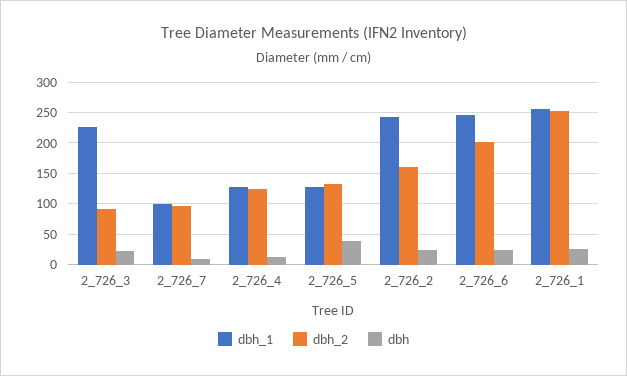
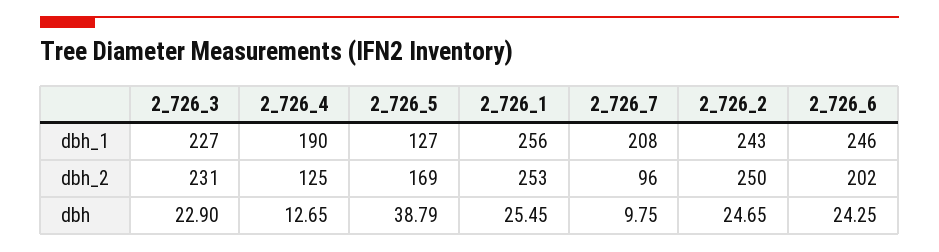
  {
    "dbh_1": {
      "2_726_3": 227,
-     "2_726_7": 100,
+     "2_726_7": 208,
-     "2_726_4": 130,
+     "2_726_4": 190,
      "2_726_5": 127,
      "2_726_2": 243,
      "2_726_6": 246,
      "2_726_1": 256
    },
    "dbh_2": {
-     "2_726_3": 90,
+     "2_726_3": 231,
      "2_726_7": 96,
      "2_726_4": 125,
-     "2_726_5": 130,
+     "2_726_5": 169,
-     "2_726_2": 160,
+     "2_726_2": 250,
      "2_726_6": 202,
      "2_726_1": 253
    },
    "dbh": {
      "2_726_3": 22.9,
      "2_726_7": 9.75,
      "2_726_4": 12.65,
      "2_726_5": 38.79,
      "2_726_2": 24.65,
      "2_726_6": 24.25,
      "2_726_1": 25.45
    }
  }

